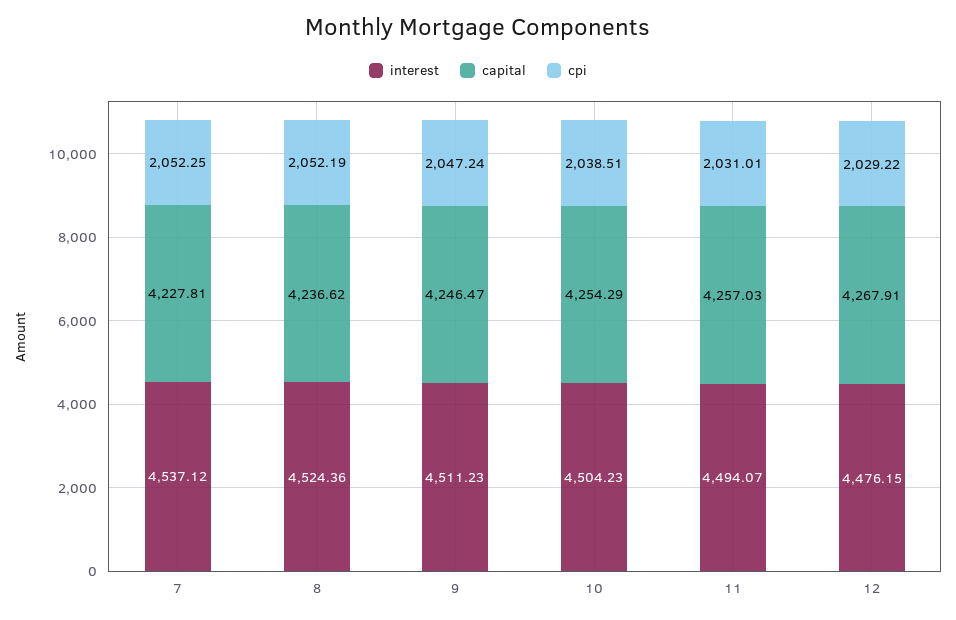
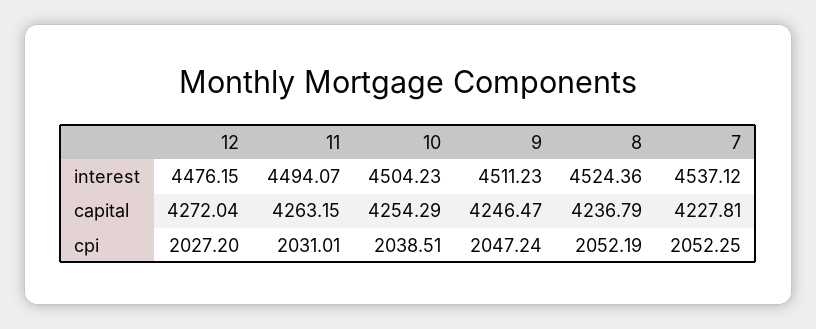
  {
    "interest": {
      "7": 4537.12,
      "8": 4524.36,
      "9": 4511.23,
      "10": 4504.23,
      "11": 4494.07,
      "12": 4476.15
    },
    "capital": {
      "7": 4227.81,
-     "8": 4236.62,
+     "8": 4236.79,
      "9": 4246.47,
      "10": 4254.29,
-     "11": 4257.03,
+     "11": 4263.15,
-     "12": 4267.91
+     "12": 4272.04
    },
    "cpi": {
      "7": 2052.25,
      "8": 2052.19,
      "9": 2047.24,
      "10": 2038.51,
      "11": 2031.01,
-     "12": 2029.22
+     "12": 2027.2
    }
  }

